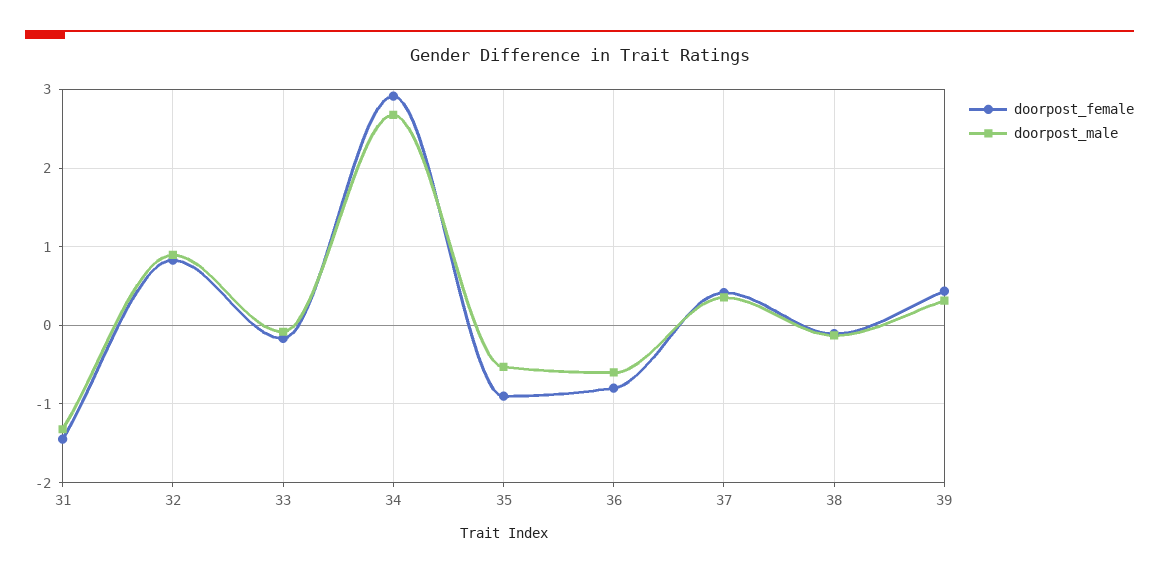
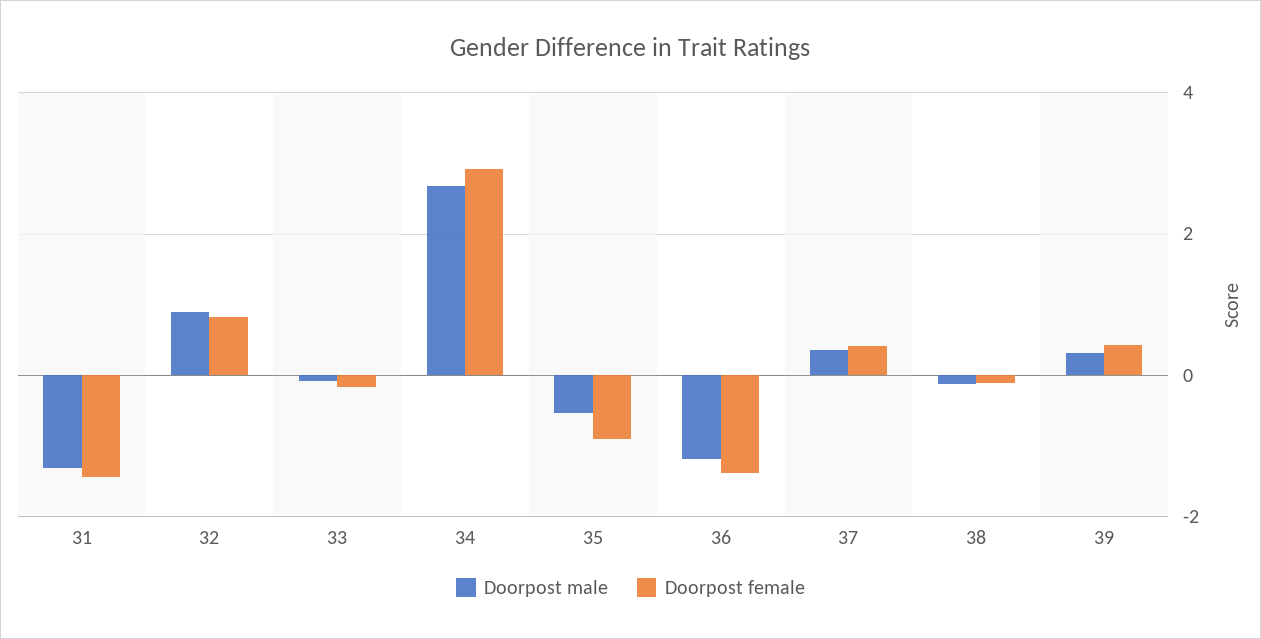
  {
    "doorpost_female": {
      "31": -1.4,
      "32": 0.8,
      "33": -0.2,
      "34": 2.9,
      "35": -0.9,
-     "36": -0.8,
+     "36": -1.4,
      "37": 0.4,
      "38": -0.1,
      "39": 0.4
    },
    "doorpost_male": {
      "31": -1.3,
      "32": 0.9,
      "33": -0.1,
      "34": 2.7,
      "35": -0.5,
-     "36": -0.6,
+     "36": -1.2,
      "37": 0.4,
      "38": -0.1,
      "39": 0.3
    }
  }

